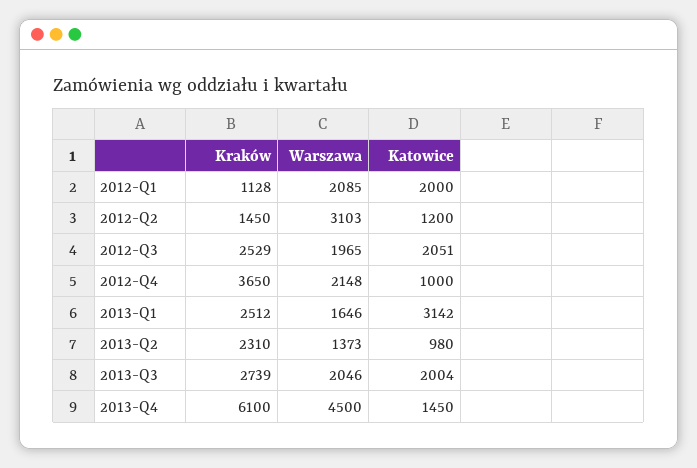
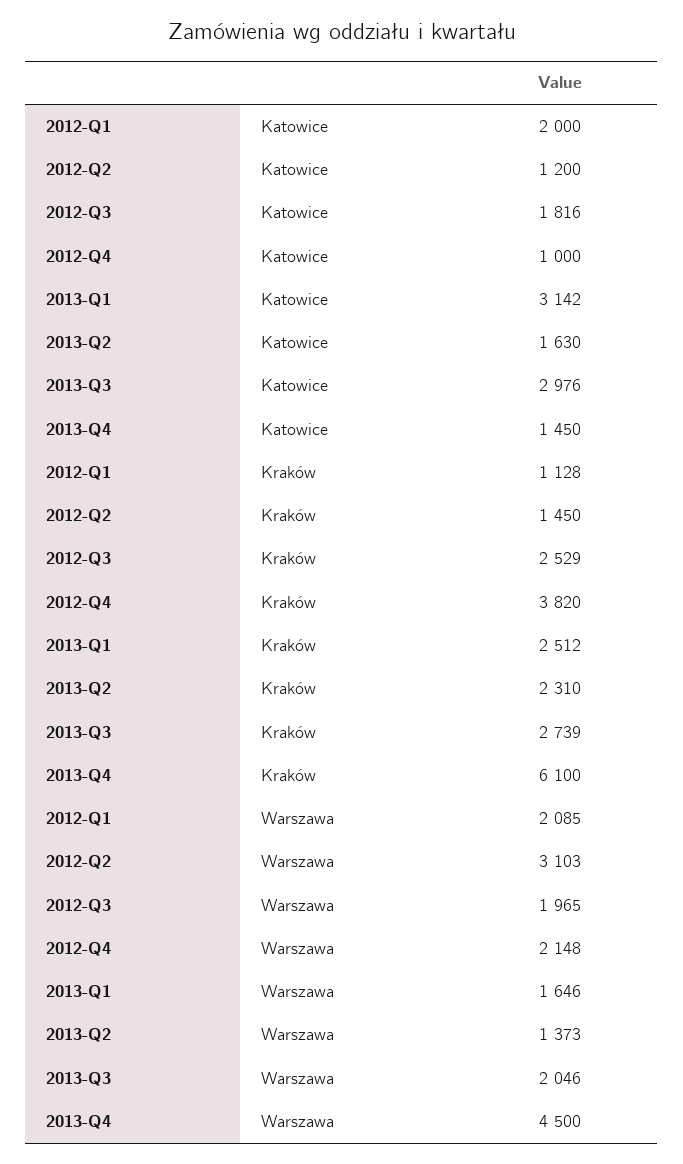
  {
    "Kraków": {
      "2012-Q1": 1128,
      "2012-Q2": 1450,
      "2012-Q3": 2529,
-     "2012-Q4": 3650,
+     "2012-Q4": 3820,
      "2013-Q1": 2512,
      "2013-Q2": 2310,
      "2013-Q3": 2739,
      "2013-Q4": 6100
    },
    "Warszawa": {
      "2012-Q1": 2085,
      "2012-Q2": 3103,
      "2012-Q3": 1965,
      "2012-Q4": 2148,
      "2013-Q1": 1646,
      "2013-Q2": 1373,
      "2013-Q3": 2046,
      "2013-Q4": 4500
    },
    "Katowice": {
      "2012-Q1": 2000,
      "2012-Q2": 1200,
-     "2012-Q3": 2051,
+     "2012-Q3": 1816,
      "2012-Q4": 1000,
      "2013-Q1": 3142,
-     "2013-Q2": 980,
+     "2013-Q2": 1630,
-     "2013-Q3": 2004,
+     "2013-Q3": 2976,
      "2013-Q4": 1450
    }
  }

